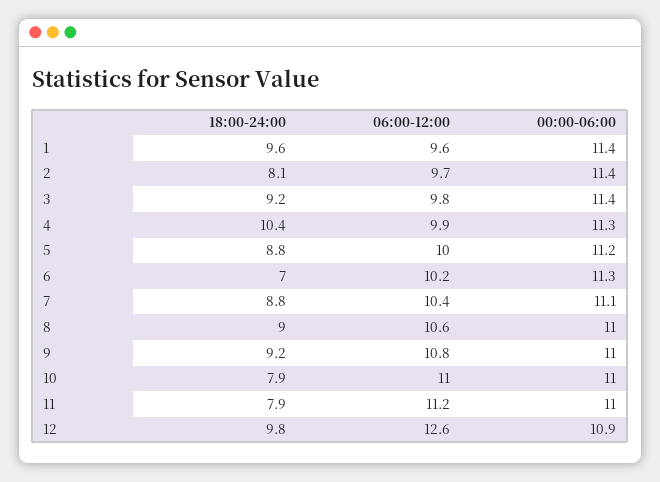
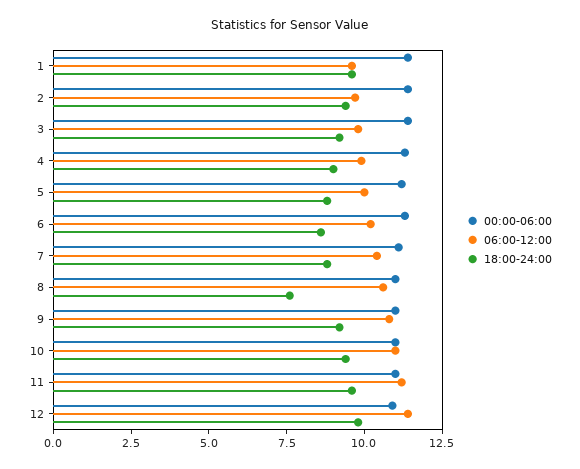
  {
    "18:00-24:00": {
      "1": 9.6,
-     "2": 8.1,
+     "2": 9.5,
      "3": 9.2,
-     "4": 10.4,
+     "4": 9,
      "5": 8.8,
-     "6": 7,
+     "6": 8.5,
      "7": 8.8,
-     "8": 9,
+     "8": 7.5,
      "9": 9.2,
-     "10": 7.9,
+     "10": 9.5,
-     "11": 7.9,
+     "11": 9.5,
      "12": 9.8
    },
    "06:00-12:00": {
      "1": 9.6,
      "2": 9.7,
      "3": 9.8,
      "4": 9.9,
      "5": 10,
      "6": 10.2,
      "7": 10.4,
      "8": 10.6,
      "9": 10.8,
      "10": 11,
      "11": 11.2,
-     "12": 12.6
+     "12": 11.5
    },
    "00:00-06:00": {
      "1": 11.4,
      "2": 11.4,
      "3": 11.4,
      "4": 11.3,
      "5": 11.2,
      "6": 11.3,
      "7": 11.1,
      "8": 11,
      "9": 11,
      "10": 11,
      "11": 11,
      "12": 10.9
    }
  }

